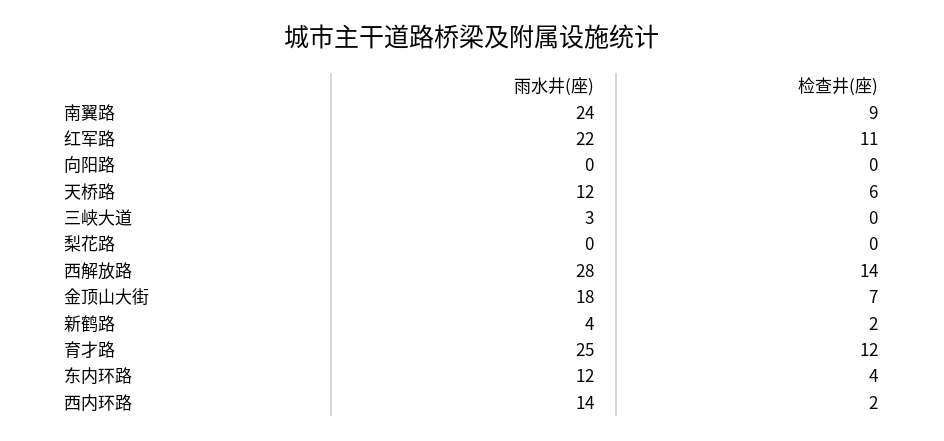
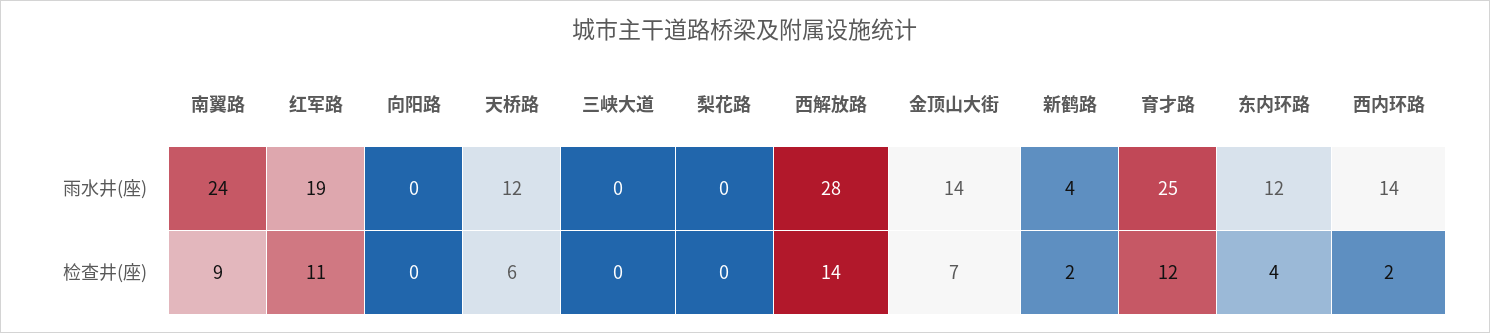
  {
    "雨水井(座)": {
      "南翼路": 24,
-     "红军路": 22,
+     "红军路": 19,
      "向阳路": 0,
      "天桥路": 12,
-     "三峡大道": 3,
+     "三峡大道": 0,
      "梨花路": 0,
      "西解放路": 28,
-     "金顶山大街": 18,
+     "金顶山大街": 14,
      "新鹤路": 4,
      "育才路": 25,
      "东内环路": 12,
      "西内环路": 14
    },
    "检查井(座)": {
      "南翼路": 9,
      "红军路": 11,
      "向阳路": 0,
      "天桥路": 6,
      "三峡大道": 0,
      "梨花路": 0,
      "西解放路": 14,
      "金顶山大街": 7,
      "新鹤路": 2,
      "育才路": 12,
      "东内环路": 4,
      "西内环路": 2
    }
  }

